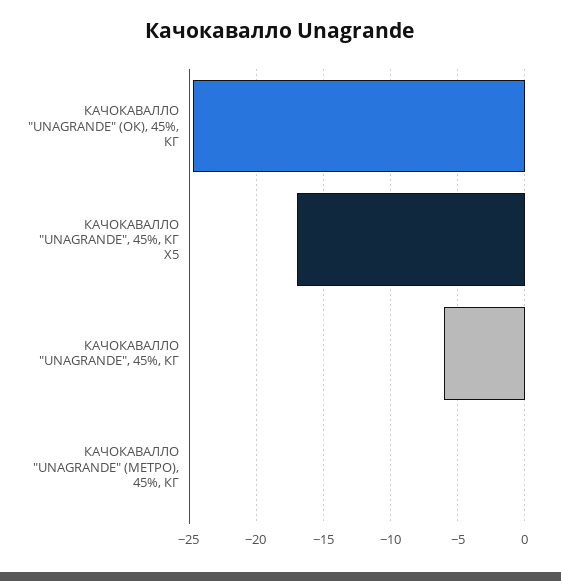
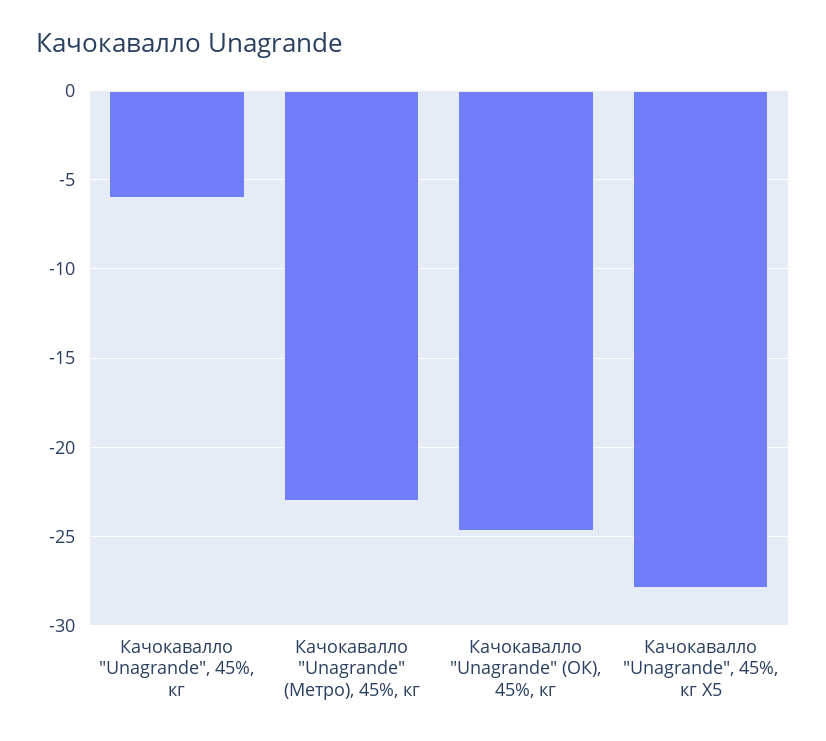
  {
    "КАЧОКАВАЛЛО \"UNAGRANDE\" (ОК), 45%, КГ": -24.5,
-   "КАЧОКАВАЛЛО \"UNAGRANDE\", 45%, КГ Х5": -17,
+   "КАЧОКАВАЛЛО \"UNAGRANDE\", 45%, КГ Х5": -28,
    "КАЧОКАВАЛЛО \"UNAGRANDE\", 45%, КГ": -6,
-   "КАЧОКАВАЛЛО \"UNAGRANDE\" (МЕТРО), 45%, КГ": 0
+   "КАЧОКАВАЛЛО \"UNAGRANDE\" (МЕТРО), 45%, КГ": -23
  }

